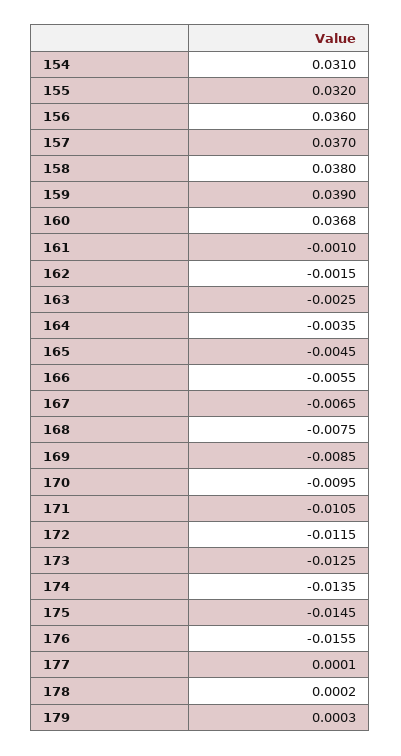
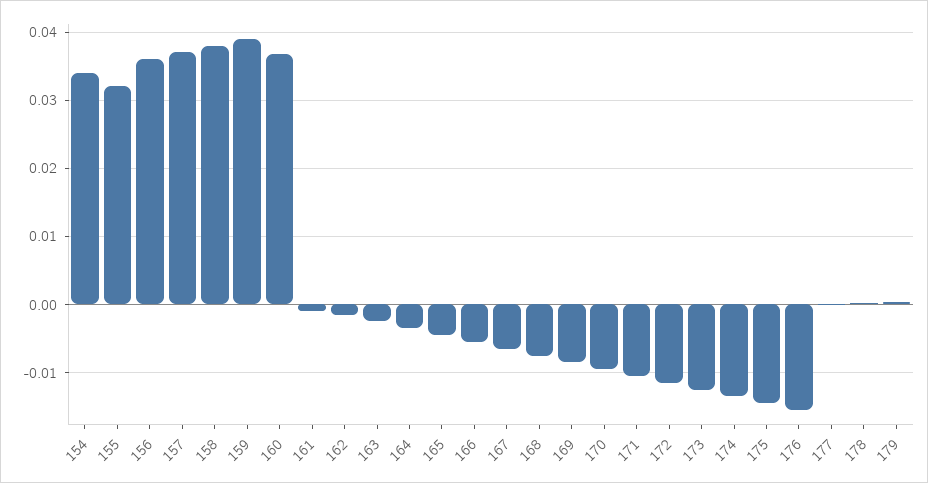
  {
-   "154": 0.031,
+   "154": 0.034,
    "155": 0.032,
    "156": 0.036,
    "157": 0.037,
    "158": 0.038,
    "159": 0.039,
    "160": 0.0368,
    "161": -0.001,
    "162": -0.0015,
    "163": -0.0025,
    "164": -0.0035,
    "165": -0.0045,
    "166": -0.0055,
    "167": -0.0065,
    "168": -0.0075,
    "169": -0.0085,
    "170": -0.0095,
    "171": -0.0105,
    "172": -0.0115,
    "173": -0.0125,
    "174": -0.0135,
    "175": -0.0145,
    "176": -0.0155,
    "177": 0.0001,
    "178": 0.0002,
    "179": 0.0003
  }

